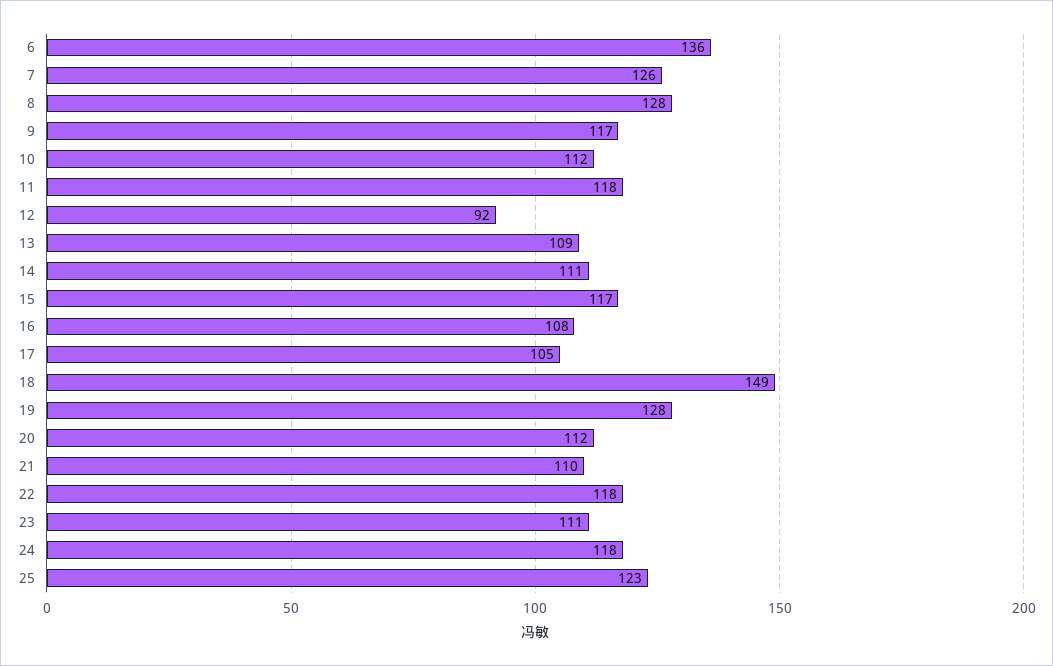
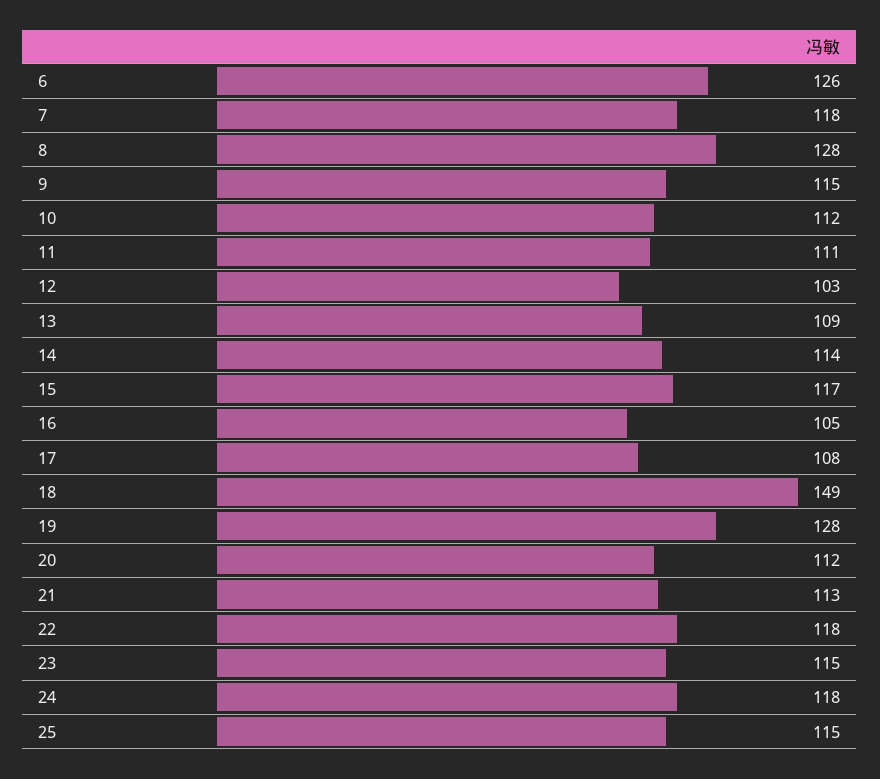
  {
-   "6": 136,
+   "6": 126,
-   "7": 126,
+   "7": 118,
    "8": 128,
-   "9": 117,
+   "9": 115,
    "10": 112,
-   "11": 118,
+   "11": 111,
-   "12": 92,
+   "12": 103,
    "13": 109,
-   "14": 111,
+   "14": 114,
    "15": 117,
-   "16": 108,
+   "16": 105,
-   "17": 105,
+   "17": 108,
    "18": 149,
    "19": 128,
    "20": 112,
-   "21": 110,
+   "21": 113,
    "22": 118,
-   "23": 111,
+   "23": 115,
    "24": 118,
-   "25": 123
+   "25": 115
  }

